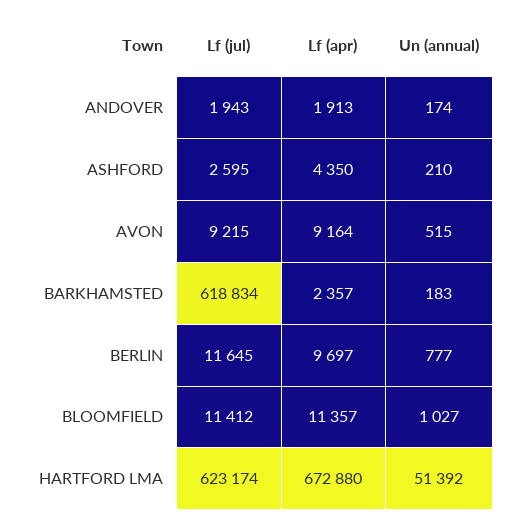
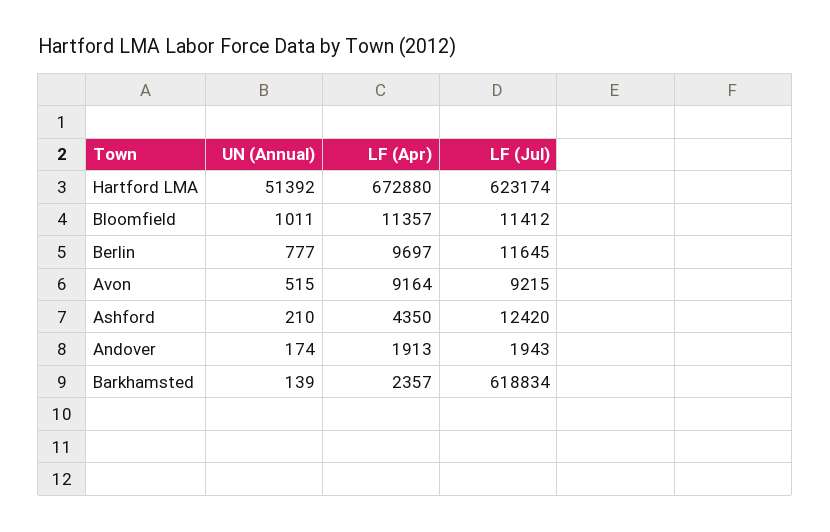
  {
    "Lf (jul)": {
      "ANDOVER": 1943,
-     "ASHFORD": 2595,
+     "ASHFORD": 12420,
      "AVON": 9215,
      "BARKHAMSTED": 618834,
      "BERLIN": 11645,
      "BLOOMFIELD": 11412,
      "HARTFORD LMA": 623174
    },
    "Lf (apr)": {
      "ANDOVER": 1913,
      "ASHFORD": 4350,
      "AVON": 9164,
      "BARKHAMSTED": 2357,
      "BERLIN": 9697,
      "BLOOMFIELD": 11357,
      "HARTFORD LMA": 672880
    },
    "Un (annual)": {
      "ANDOVER": 174,
      "ASHFORD": 210,
      "AVON": 515,
-     "BARKHAMSTED": 183,
+     "BARKHAMSTED": 139,
      "BERLIN": 777,
-     "BLOOMFIELD": 1027,
+     "BLOOMFIELD": 1011,
      "HARTFORD LMA": 51392
    }
  }

